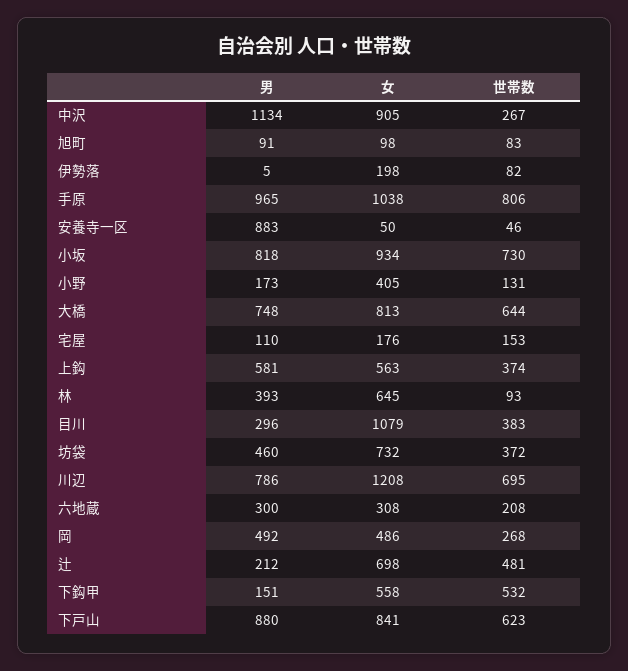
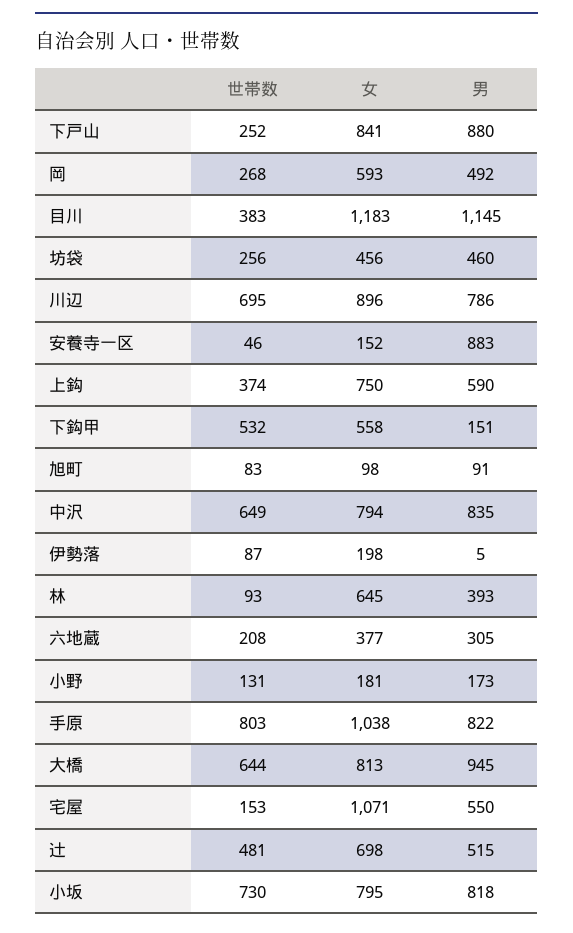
  {
    "男": {
-     "中沢": 1134,
+     "中沢": 835,
      "旭町": 91,
      "伊勢落": 5,
-     "手原": 965,
+     "手原": 822,
      "安養寺一区": 883,
      "小坂": 818,
      "小野": 173,
-     "大橋": 748,
+     "大橋": 945,
-     "宅屋": 110,
+     "宅屋": 550,
-     "上鈎": 581,
+     "上鈎": 590,
      "林": 393,
-     "目川": 296,
+     "目川": 1145,
      "坊袋": 460,
      "川辺": 786,
-     "六地蔵": 300,
+     "六地蔵": 305,
      "岡": 492,
-     "辻": 212,
+     "辻": 515,
      "下鈎甲": 151,
      "下戸山": 880
    },
    "女": {
-     "中沢": 905,
+     "中沢": 794,
      "旭町": 98,
      "伊勢落": 198,
      "手原": 1038,
-     "安養寺一区": 50,
+     "安養寺一区": 152,
-     "小坂": 934,
+     "小坂": 795,
-     "小野": 405,
+     "小野": 181,
      "大橋": 813,
-     "宅屋": 176,
+     "宅屋": 1071,
-     "上鈎": 563,
+     "上鈎": 750,
      "林": 645,
-     "目川": 1079,
+     "目川": 1183,
-     "坊袋": 732,
+     "坊袋": 456,
-     "川辺": 1208,
+     "川辺": 896,
-     "六地蔵": 308,
+     "六地蔵": 377,
-     "岡": 486,
+     "岡": 593,
      "辻": 698,
      "下鈎甲": 558,
      "下戸山": 841
    },
    "世帯数": {
-     "中沢": 267,
+     "中沢": 649,
      "旭町": 83,
-     "伊勢落": 82,
+     "伊勢落": 87,
-     "手原": 806,
+     "手原": 803,
      "安養寺一区": 46,
      "小坂": 730,
      "小野": 131,
      "大橋": 644,
      "宅屋": 153,
      "上鈎": 374,
      "林": 93,
      "目川": 383,
-     "坊袋": 372,
+     "坊袋": 256,
      "川辺": 695,
      "六地蔵": 208,
      "岡": 268,
      "辻": 481,
      "下鈎甲": 532,
-     "下戸山": 623
+     "下戸山": 252
    }
  }

